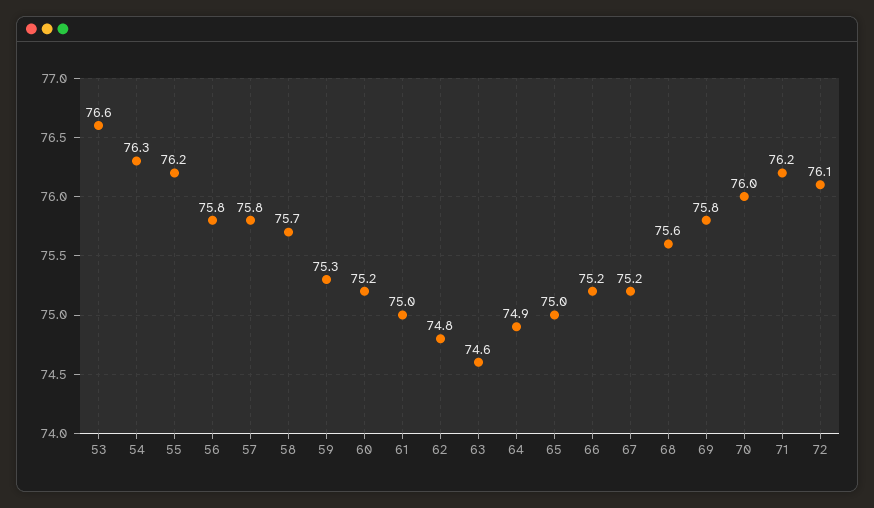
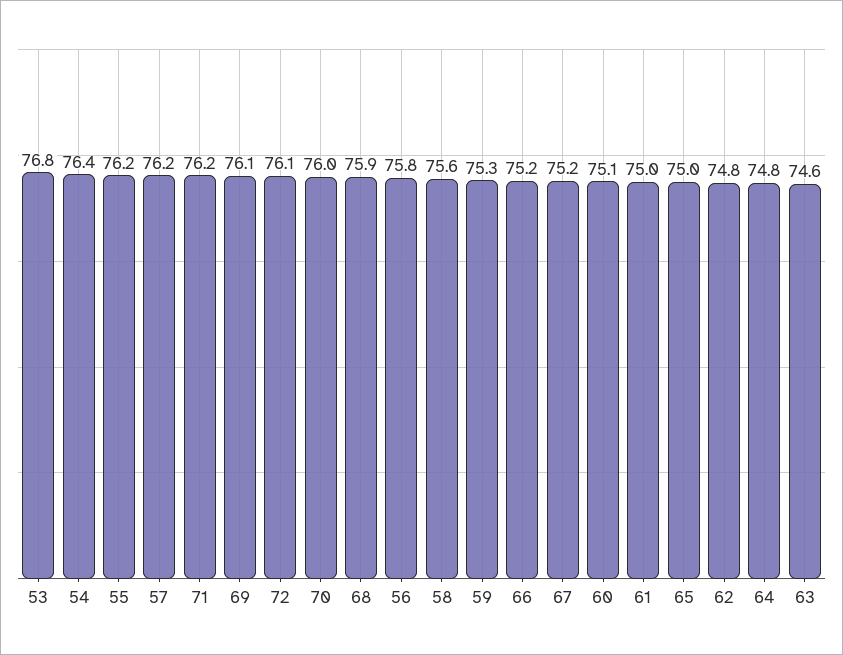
  {
-   "53": 76.6,
+   "53": 76.8,
-   "54": 76.3,
+   "54": 76.4,
    "55": 76.2,
    "56": 75.8,
-   "57": 75.8,
+   "57": 76.2,
-   "58": 75.7,
+   "58": 75.6,
    "59": 75.3,
-   "60": 75.2,
+   "60": 75.1,
    "61": 75,
    "62": 74.8,
    "63": 74.6,
-   "64": 74.9,
+   "64": 74.8,
    "65": 75,
    "66": 75.2,
    "67": 75.2,
-   "68": 75.6,
+   "68": 75.9,
-   "69": 75.8,
+   "69": 76.1,
    "70": 76,
    "71": 76.2,
    "72": 76.1
  }

